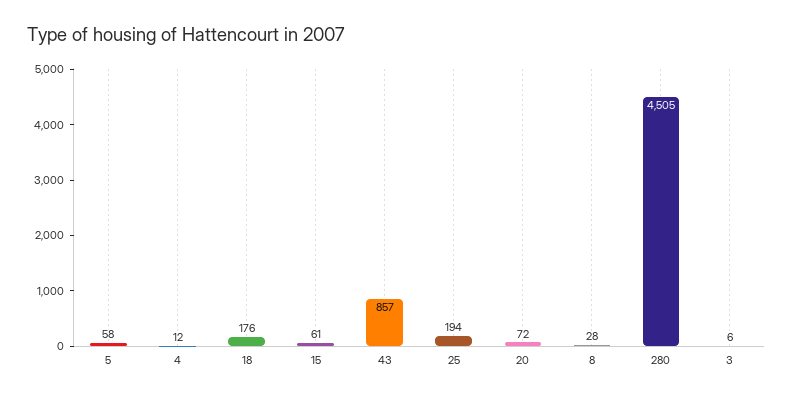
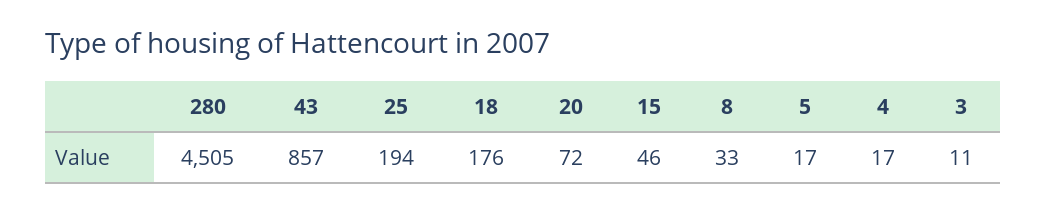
  {
-   "5": 58,
+   "5": 17,
-   "4": 12,
+   "4": 17,
    "18": 176,
-   "15": 61,
+   "15": 46,
    "43": 857,
    "25": 194,
    "20": 72,
-   "8": 28,
+   "8": 33,
    "280": 4505,
-   "3": 6
+   "3": 11
  }

